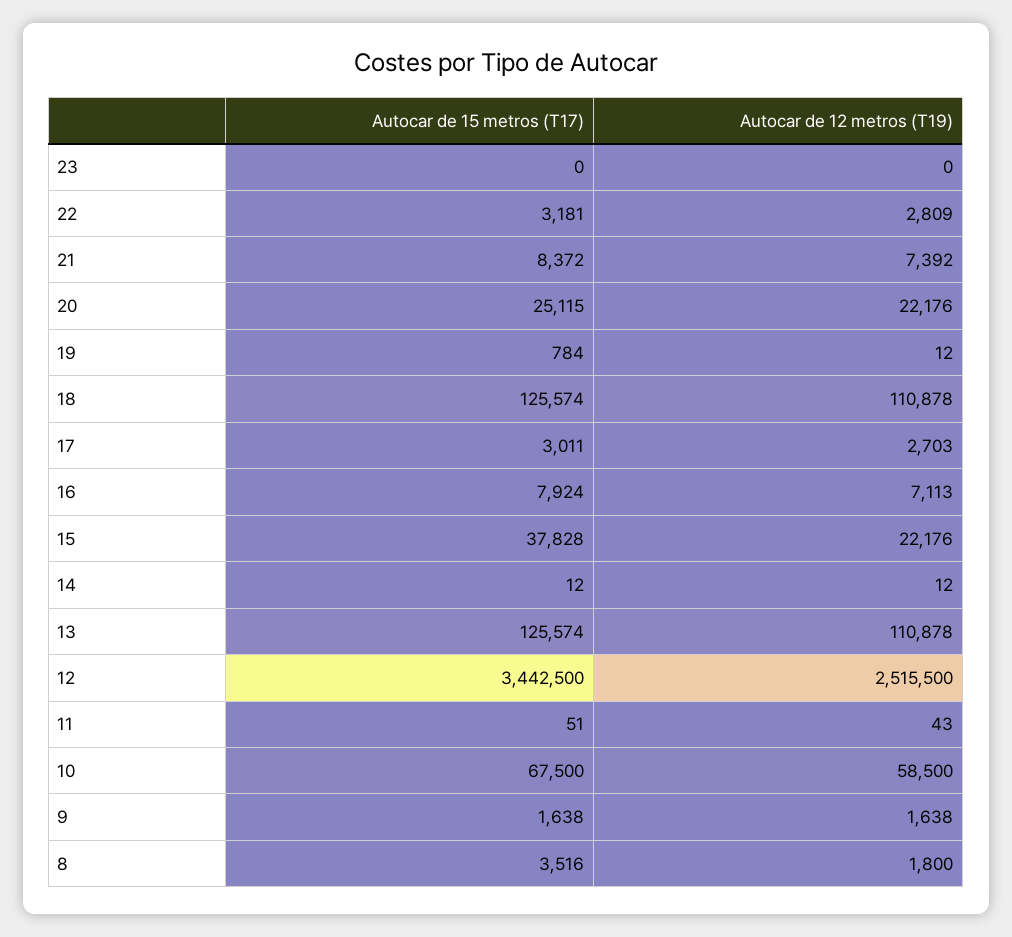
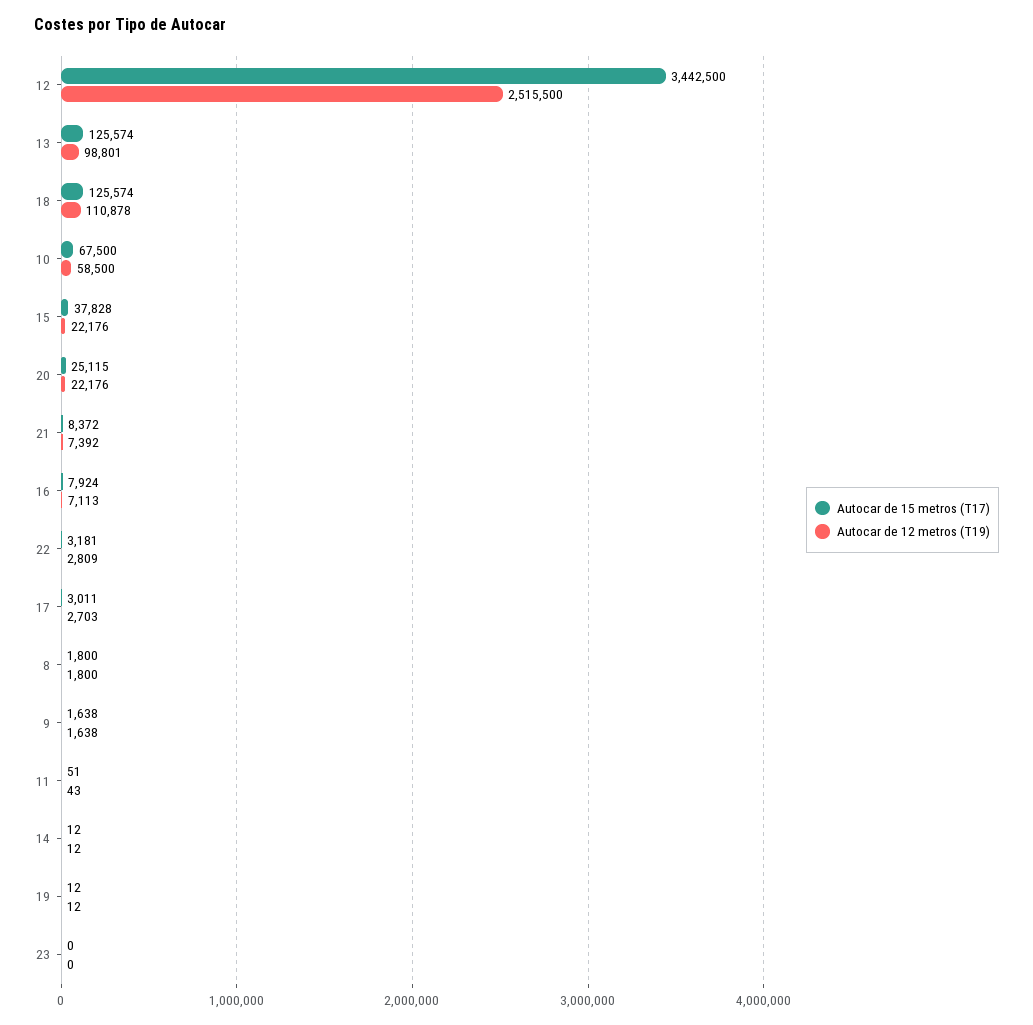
  {
    "Autocar de 15 metros (T17)": {
      "23": 0,
      "22": 3181,
      "21": 8372,
      "20": 25115,
-     "19": 784,
+     "19": 12,
      "18": 125574,
      "17": 3011,
      "16": 7924,
      "15": 37828,
      "14": 12,
      "13": 125574,
      "12": 3442500,
      "11": 51,
      "10": 67500,
      "9": 1638,
-     "8": 3516
+     "8": 1800
    },
    "Autocar de 12 metros (T19)": {
      "23": 0,
      "22": 2809,
      "21": 7392,
      "20": 22176,
      "19": 12,
      "18": 110878,
      "17": 2703,
      "16": 7113,
      "15": 22176,
      "14": 12,
-     "13": 110878,
+     "13": 98801,
      "12": 2515500,
      "11": 43,
      "10": 58500,
      "9": 1638,
      "8": 1800
    }
  }

